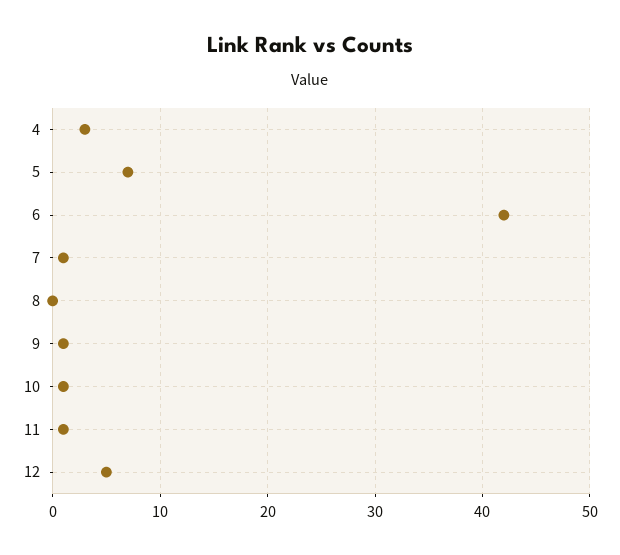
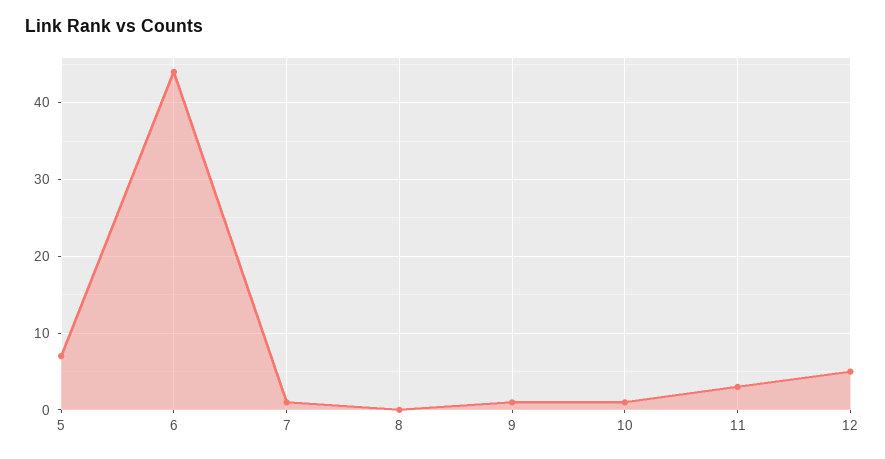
  {
-   "4": 3,
    "5": 7,
-   "6": 42,
+   "6": 44,
    "7": 1,
    "8": 0,
    "9": 1,
    "10": 1,
-   "11": 1,
+   "11": 3,
    "12": 5
  }

